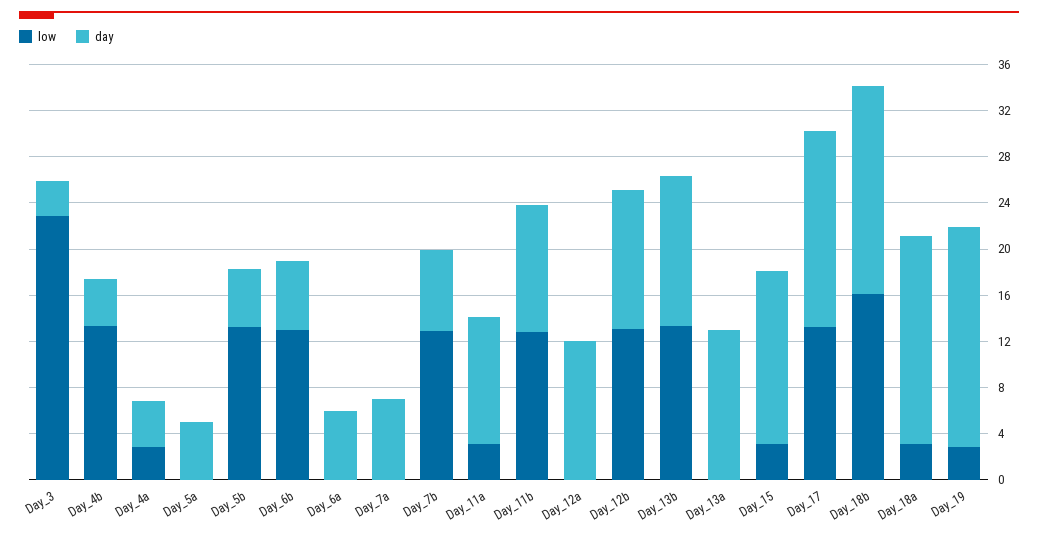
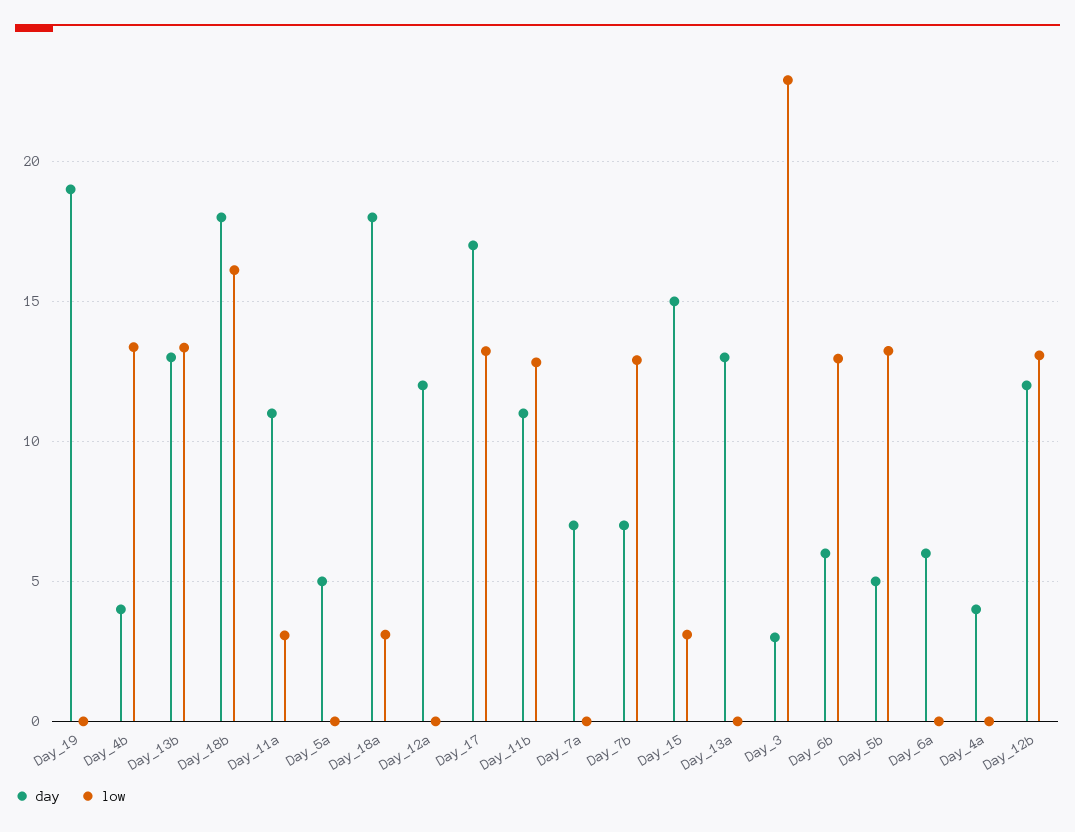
  {
    "low": {
      "Day_3": 23,
      "Day_4b": 13.5,
-     "Day_4a": 3,
+     "Day_4a": 0,
      "Day_5a": 0,
      "Day_5b": 13,
      "Day_6b": 13,
      "Day_6a": 0,
      "Day_7a": 0,
      "Day_7b": 13,
      "Day_11a": 3,
      "Day_11b": 13,
      "Day_12a": 0,
      "Day_12b": 13,
      "Day_13b": 13.5,
      "Day_13a": 0,
      "Day_15": 3,
      "Day_17": 13,
      "Day_18b": 16,
      "Day_18a": 3,
-     "Day_19": 3
+     "Day_19": 0
    },
    "day": {
      "Day_3": 3,
      "Day_4b": 4,
      "Day_4a": 4,
      "Day_5a": 5,
      "Day_5b": 5,
      "Day_6b": 6,
      "Day_6a": 6,
      "Day_7a": 7,
      "Day_7b": 7,
      "Day_11a": 11,
      "Day_11b": 11,
      "Day_12a": 12,
      "Day_12b": 12,
      "Day_13b": 13,
      "Day_13a": 13,
      "Day_15": 15,
      "Day_17": 17,
      "Day_18b": 18,
      "Day_18a": 18,
      "Day_19": 19
    }
  }

